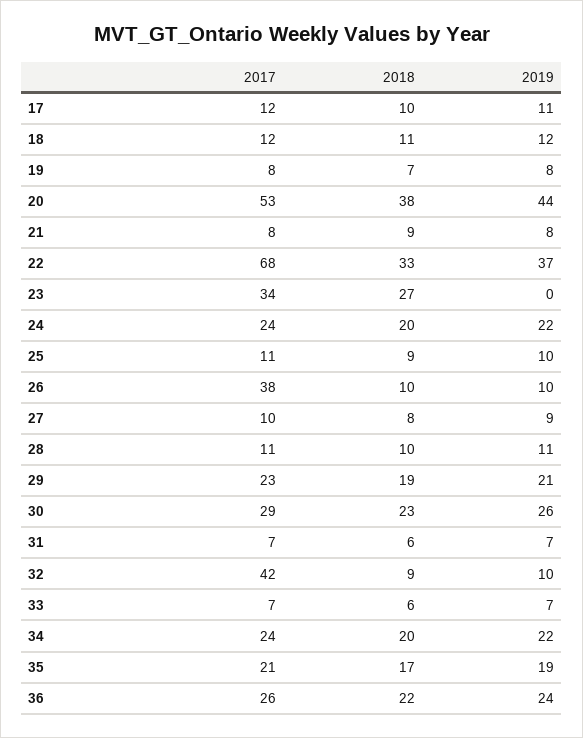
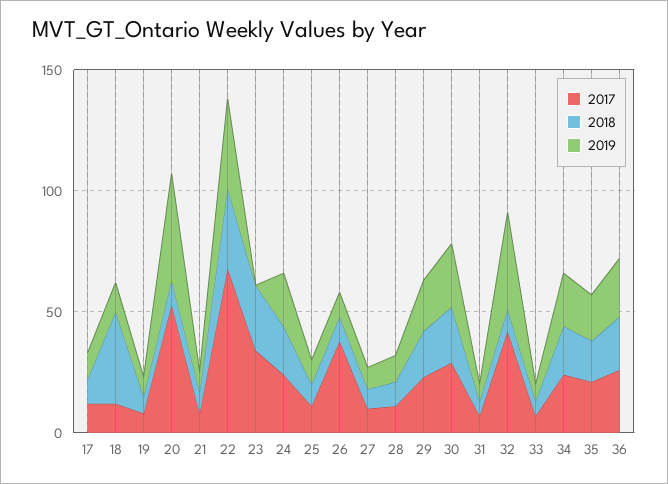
  {
    "2017": {
      "17": 12,
      "18": 12,
      "19": 8,
      "20": 53,
      "21": 8,
      "22": 68,
      "23": 34,
      "24": 24,
      "25": 11,
      "26": 38,
      "27": 10,
      "28": 11,
      "29": 23,
      "30": 29,
      "31": 7,
      "32": 42,
      "33": 7,
      "34": 24,
      "35": 21,
      "36": 26
    },
    "2018": {
      "17": 10,
-     "18": 11,
+     "18": 40,
      "19": 7,
-     "20": 38,
+     "20": 10,
      "21": 9,
      "22": 33,
      "23": 27,
      "24": 20,
      "25": 9,
      "26": 10,
      "27": 8,
      "28": 10,
      "29": 19,
      "30": 23,
      "31": 6,
      "32": 9,
      "33": 6,
      "34": 20,
      "35": 17,
      "36": 22
    },
    "2019": {
      "17": 11,
      "18": 12,
      "19": 8,
      "20": 44,
      "21": 8,
      "22": 37,
      "23": 0,
      "24": 22,
      "25": 10,
      "26": 10,
      "27": 9,
      "28": 11,
      "29": 21,
      "30": 26,
      "31": 7,
-     "32": 10,
+     "32": 40,
      "33": 7,
      "34": 22,
      "35": 19,
      "36": 24
    }
  }

